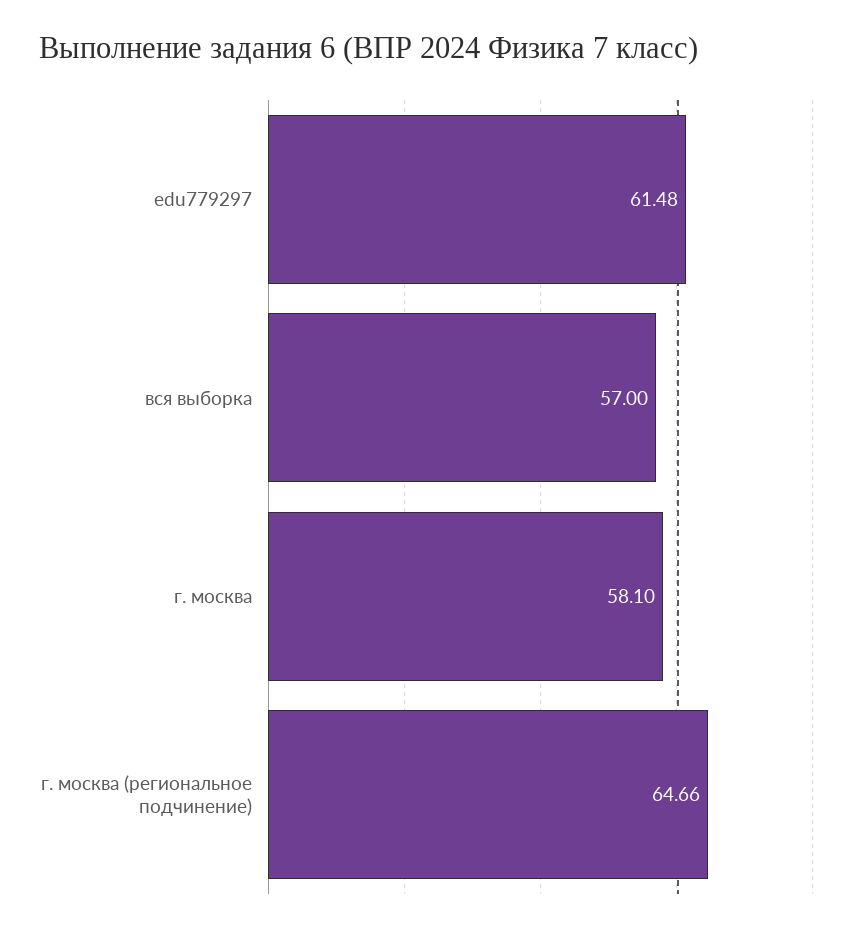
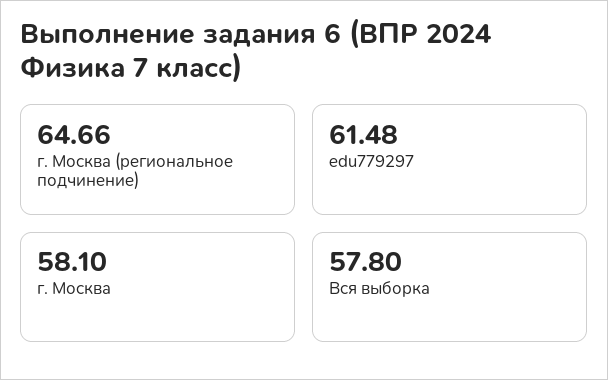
  {
    "edu779297": 61.48,
-   "вся выборка": 57,
+   "вся выборка": 57.8,
    "г. москва": 58.1,
    "г. москва (региональное подчинение)": 64.66
  }

